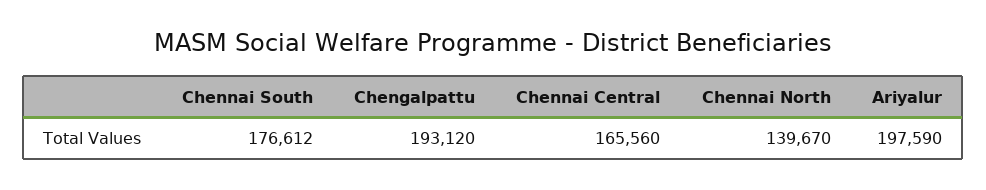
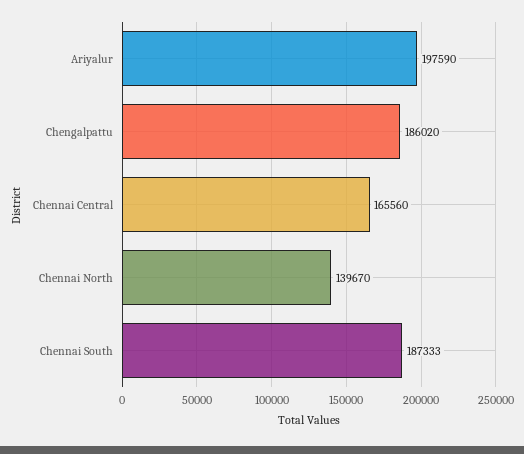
  {
-   "Chennai South": 176612,
+   "Chennai South": 187333,
-   "Chengalpattu": 193120,
+   "Chengalpattu": 186020,
    "Chennai Central": 165560,
    "Chennai North": 139670,
    "Ariyalur": 197590
  }

